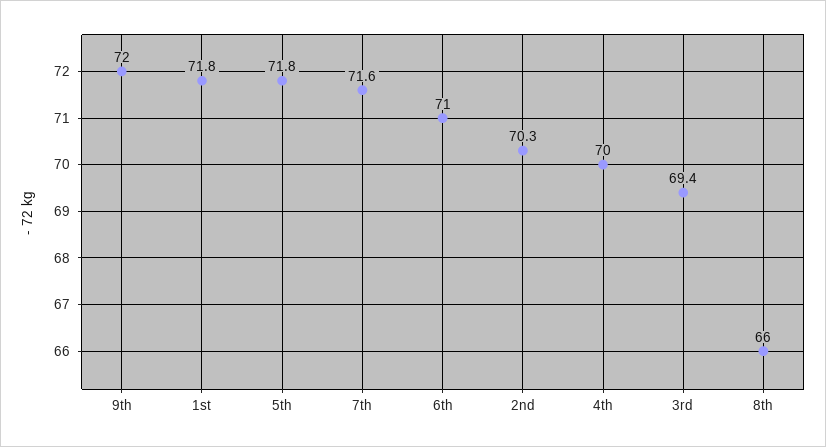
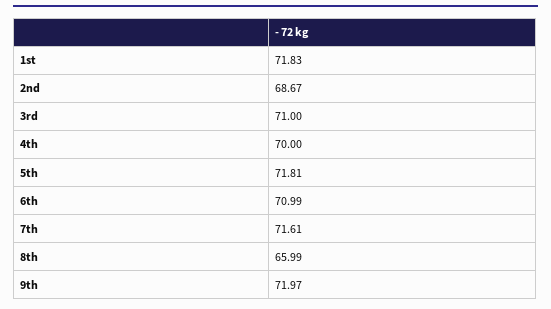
  {
    "9th": 71.97,
    "1st": 71.83,
    "5th": 71.81,
    "7th": 71.61,
    "6th": 70.99,
-   "2nd": 70.3,
+   "2nd": 68.67,
    "4th": 70,
-   "3rd": 69.4,
+   "3rd": 71,
    "8th": 65.99
  }

